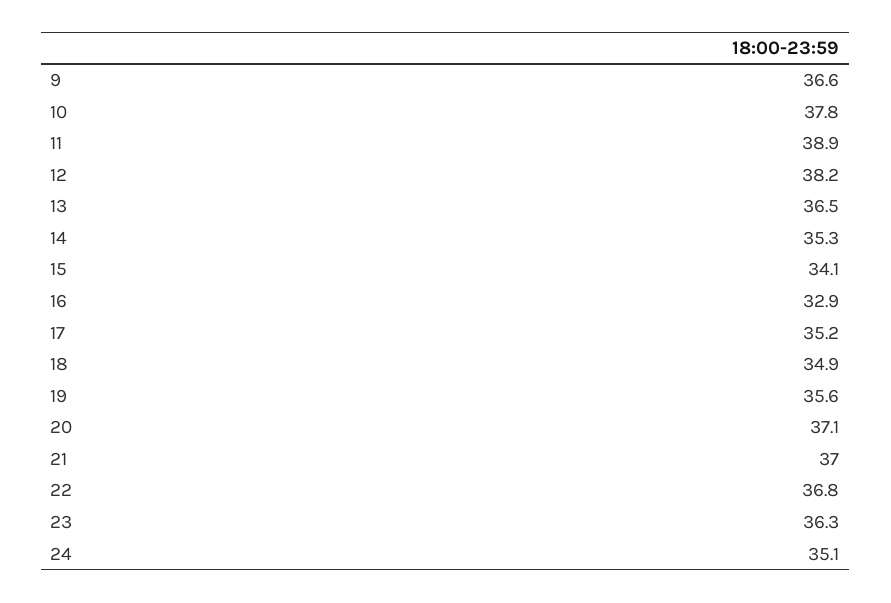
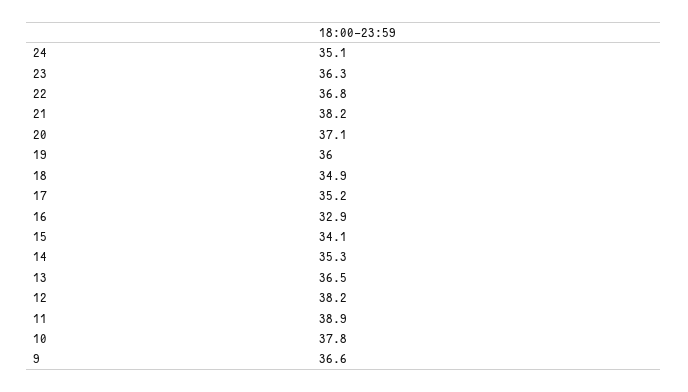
  {
    "9": 36.6,
    "10": 37.8,
    "11": 38.9,
    "12": 38.2,
    "13": 36.5,
    "14": 35.3,
    "15": 34.1,
    "16": 32.9,
    "17": 35.2,
    "18": 34.9,
-   "19": 35.6,
+   "19": 36,
    "20": 37.1,
-   "21": 37,
+   "21": 38.2,
    "22": 36.8,
    "23": 36.3,
    "24": 35.1
  }

